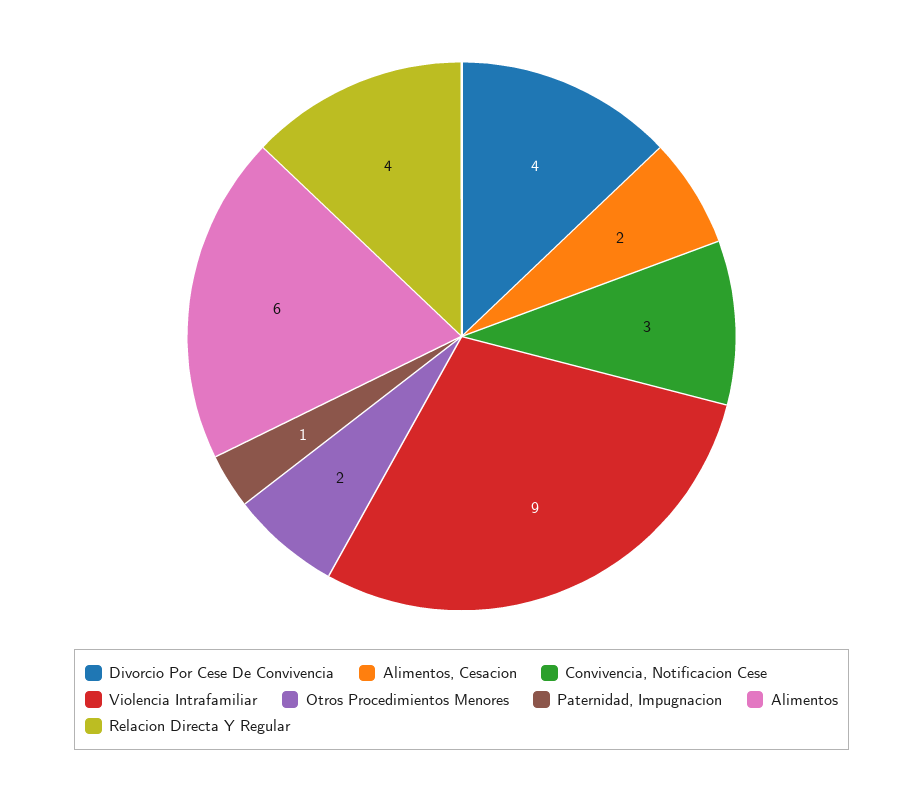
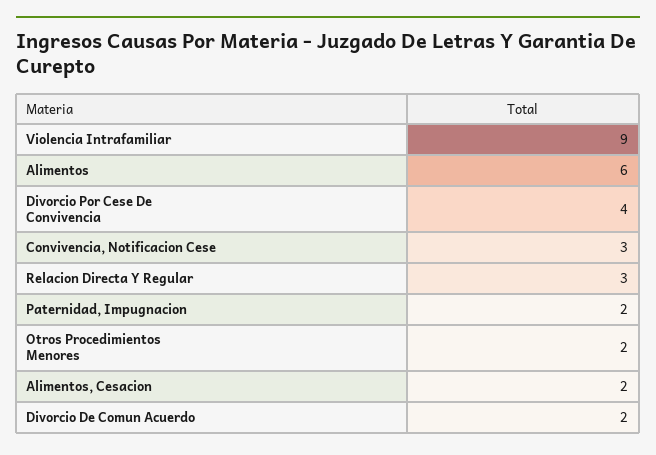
  {
    "Divorcio Por Cese De Convivencia": 4,
    "Alimentos, Cesacion": 2,
    "Convivencia, Notificacion Cese": 3,
    "Violencia Intrafamiliar": 9,
    "Otros Procedimientos Menores": 2,
-   "Paternidad, Impugnacion": 1,
+   "Paternidad, Impugnacion": 2,
    "Alimentos": 6,
-   "Relacion Directa Y Regular": 4
+   "Relacion Directa Y Regular": 3,
+   "Divorcio De Comun Acuerdo": 2
  }

